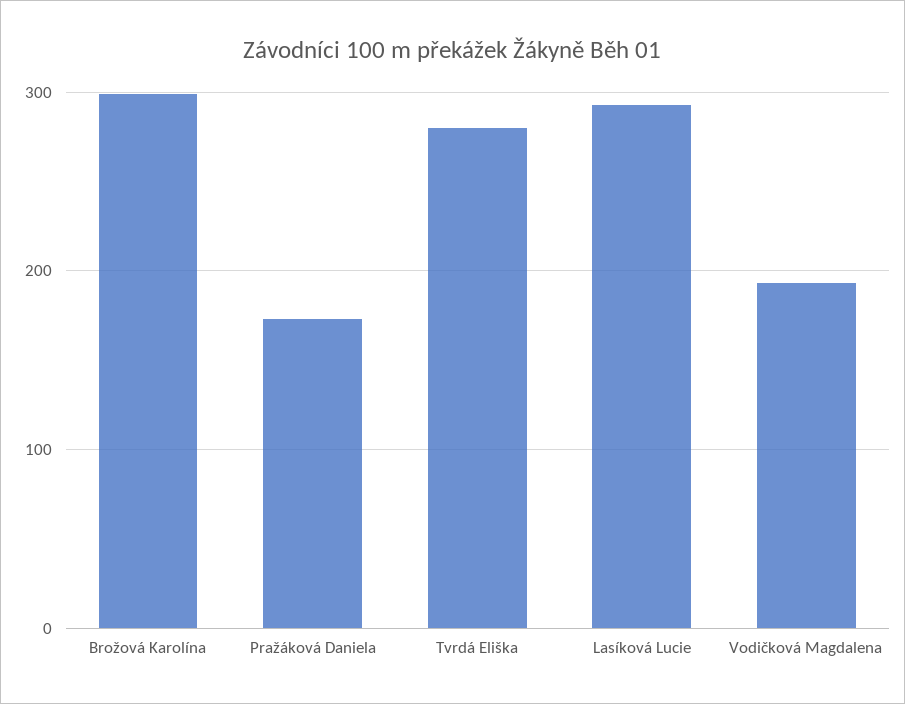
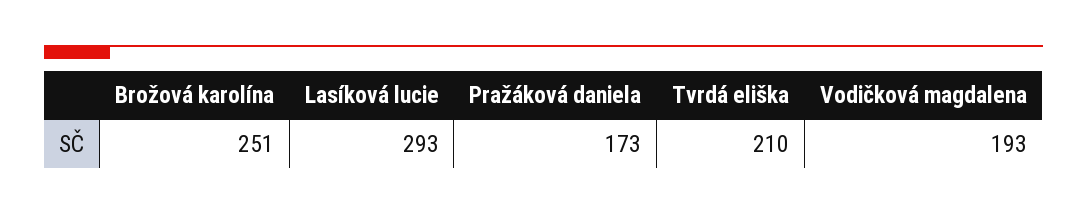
  {
-   "Brožová Karolína": 300,
+   "Brožová Karolína": 251,
    "Pražáková Daniela": 173,
-   "Tvrdá Eliška": 280,
+   "Tvrdá Eliška": 210,
    "Lasíková Lucie": 293,
    "Vodičková Magdalena": 193
  }

